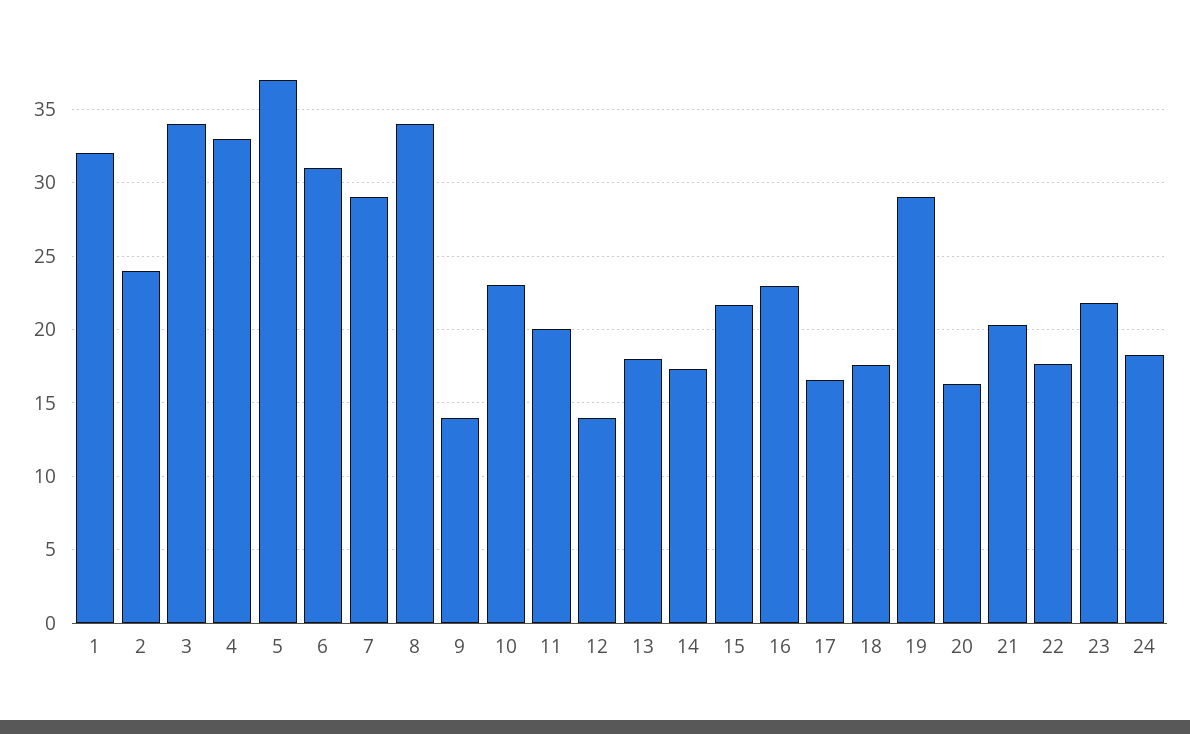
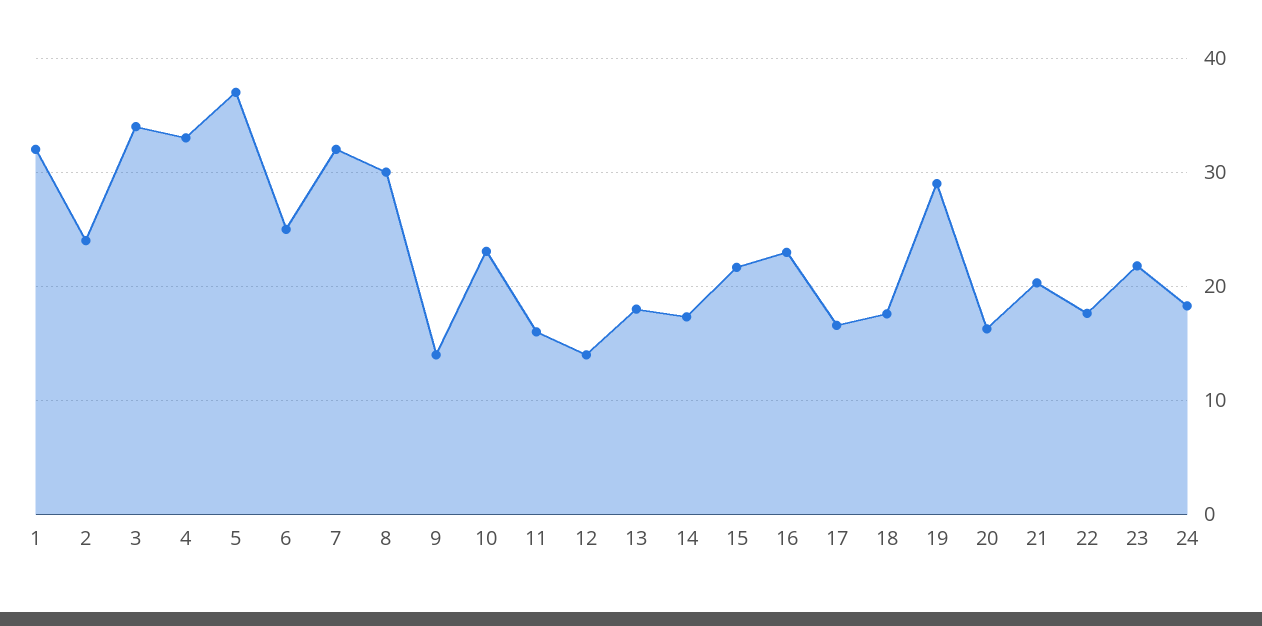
  {
    "1": 32,
    "2": 24,
    "3": 34,
    "4": 33,
    "5": 37,
-   "6": 31,
+   "6": 25,
-   "7": 29,
+   "7": 32,
-   "8": 34,
+   "8": 30,
    "9": 14,
    "10": 23,
-   "11": 20,
+   "11": 16,
    "12": 14,
    "13": 18,
    "14": 17.5,
    "15": 21.5,
    "16": 23,
    "17": 16.5,
    "18": 17.5,
    "19": 29,
    "20": 16.5,
    "21": 20.5,
    "22": 17.5,
    "23": 22,
    "24": 18.5
  }

